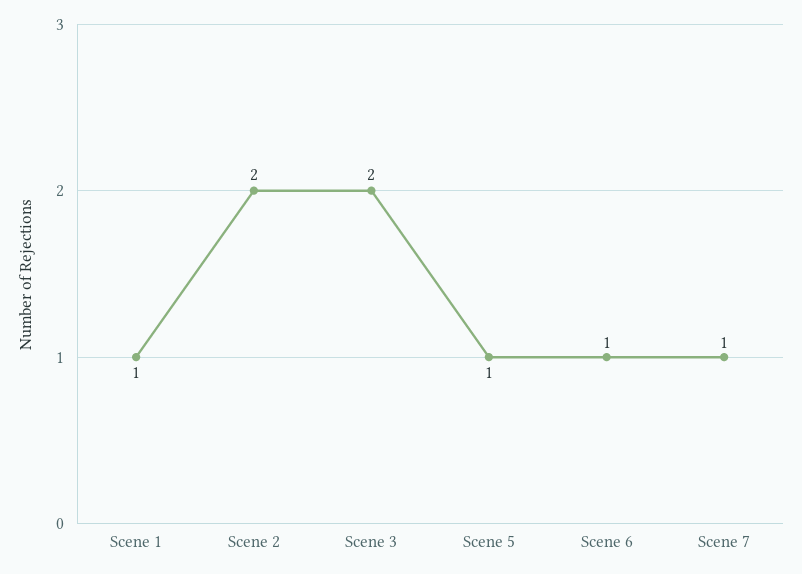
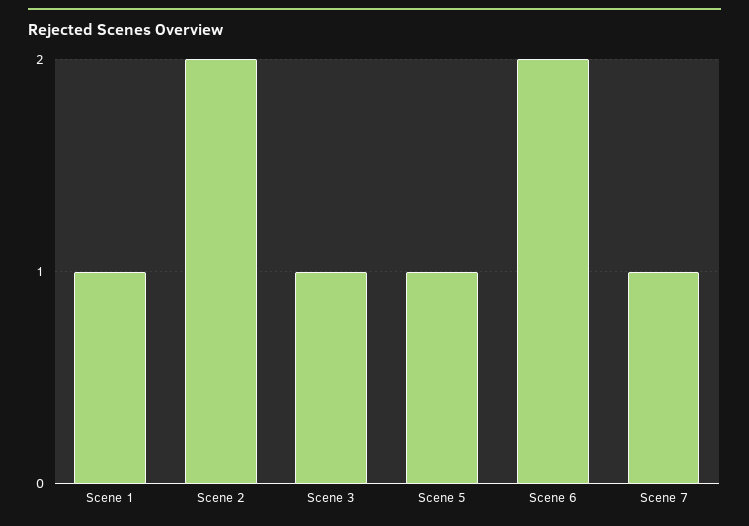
  {
    "Scene 1": 1,
    "Scene 2": 2,
-   "Scene 3": 2,
+   "Scene 3": 1,
    "Scene 5": 1,
-   "Scene 6": 1,
+   "Scene 6": 2,
    "Scene 7": 1
  }

